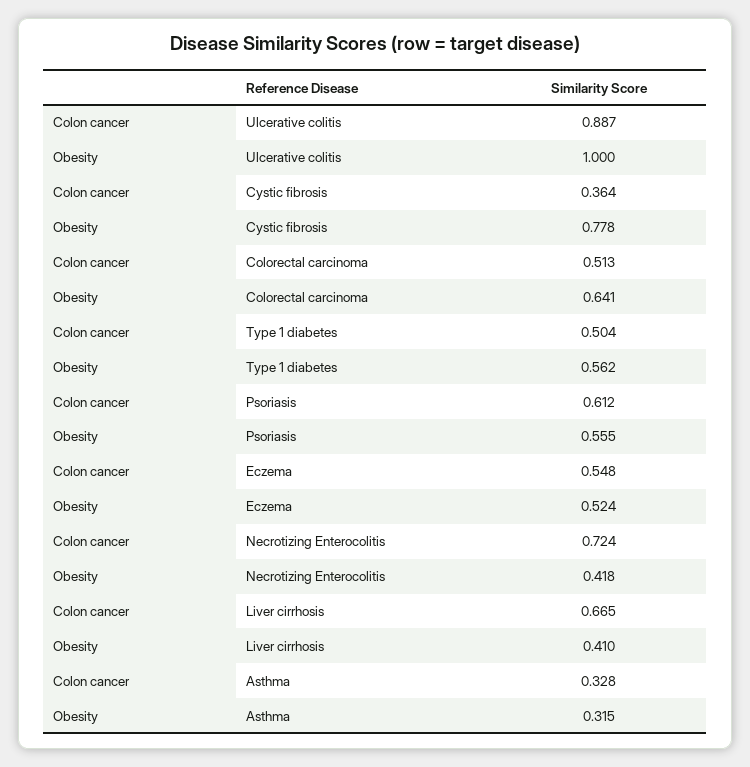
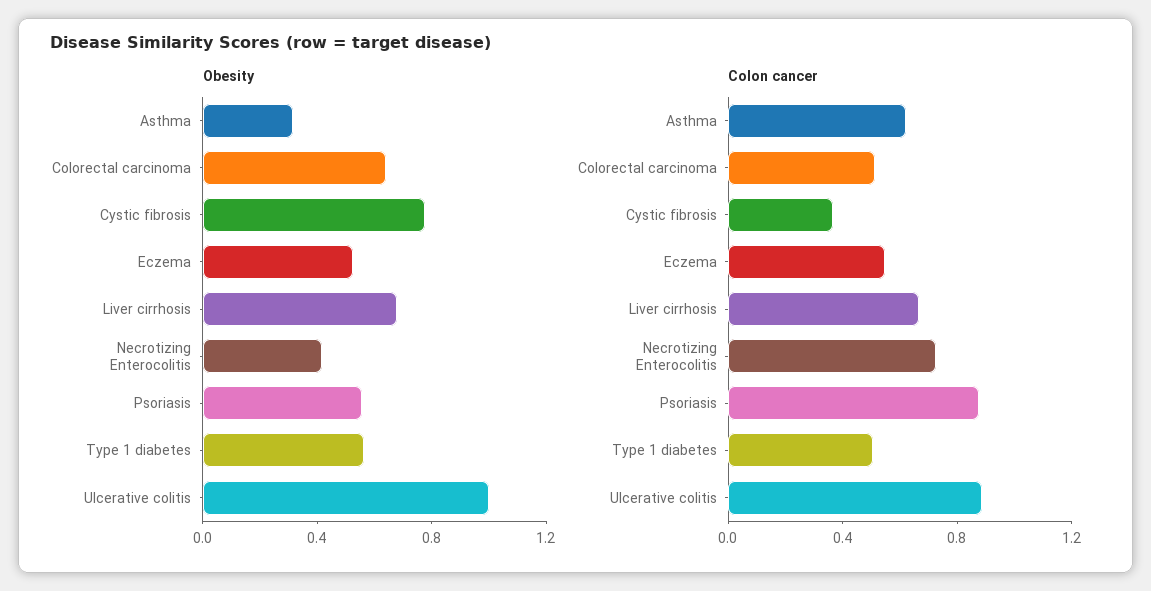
  {
    "Colon cancer": {
      "Ulcerative colitis": 0.887,
      "Cystic fibrosis": 0.364,
      "Colorectal carcinoma": 0.513,
      "Type 1 diabetes": 0.504,
-     "Psoriasis": 0.612,
+     "Psoriasis": 0.9,
      "Eczema": 0.548,
      "Necrotizing Enterocolitis": 0.724,
      "Liver cirrhosis": 0.665,
-     "Asthma": 0.328
+     "Asthma": 0.6
    },
    "Obesity": {
      "Ulcerative colitis": 1,
      "Cystic fibrosis": 0.778,
      "Colorectal carcinoma": 0.641,
      "Type 1 diabetes": 0.562,
      "Psoriasis": 0.555,
      "Eczema": 0.524,
      "Necrotizing Enterocolitis": 0.418,
-     "Liver cirrhosis": 0.41,
+     "Liver cirrhosis": 0.7,
      "Asthma": 0.315
    }
  }

